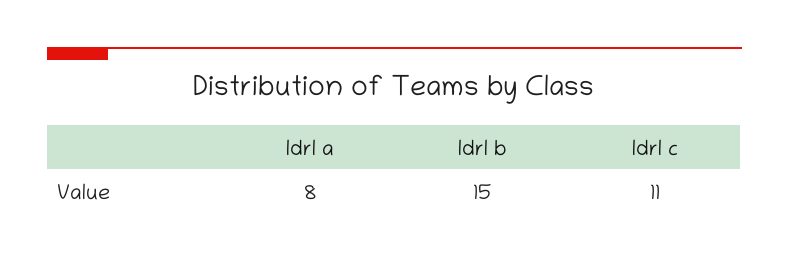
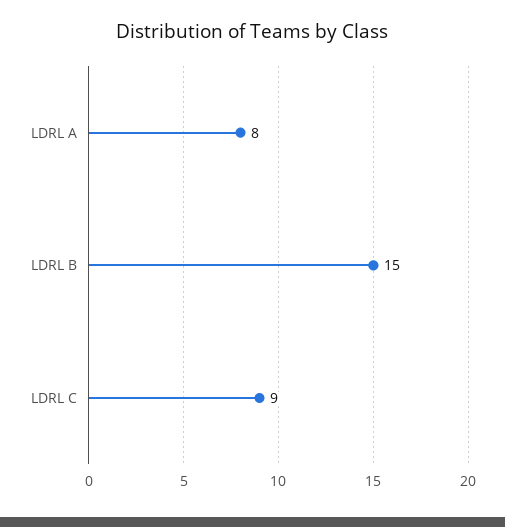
  {
    "ldrl a": 8,
    "ldrl b": 15,
-   "ldrl c": 11
+   "ldrl c": 9
  }

